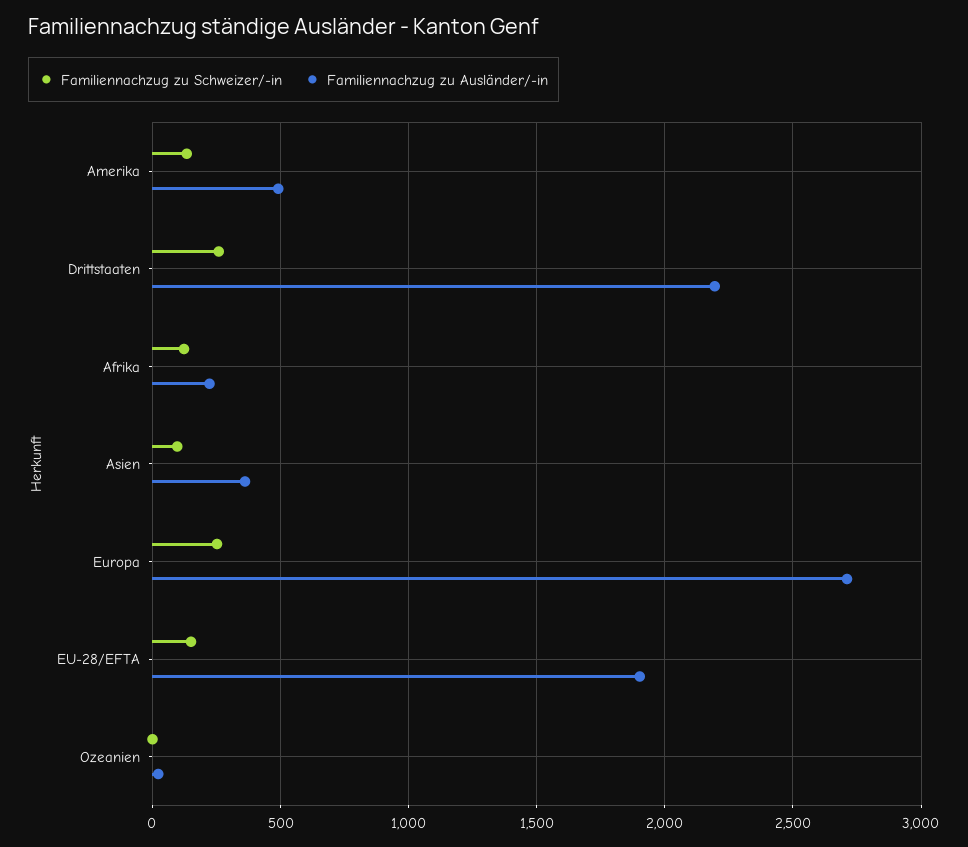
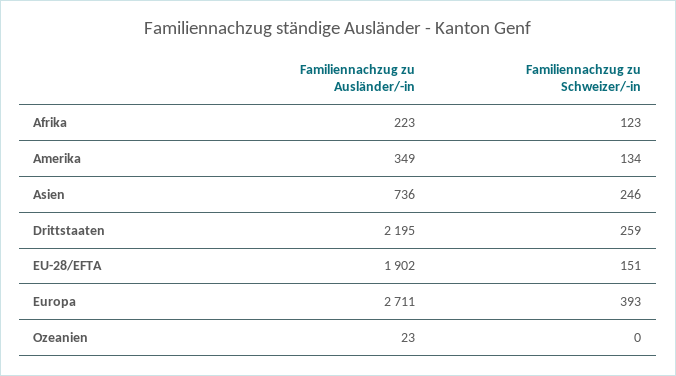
  {
    "Familiennachzug zu Schweizer/-in": {
      "Amerika": 134,
      "Drittstaaten": 259,
      "Afrika": 123,
-     "Asien": 100,
+     "Asien": 246,
-     "Europa": 250,
+     "Europa": 393,
      "EU-28/EFTA": 151,
      "Ozeanien": 0
    },
    "Familiennachzug zu Ausländer/-in": {
-     "Amerika": 500,
+     "Amerika": 349,
      "Drittstaaten": 2195,
      "Afrika": 223,
-     "Asien": 350,
+     "Asien": 736,
      "Europa": 2711,
      "EU-28/EFTA": 1902,
      "Ozeanien": 23
    }
  }

